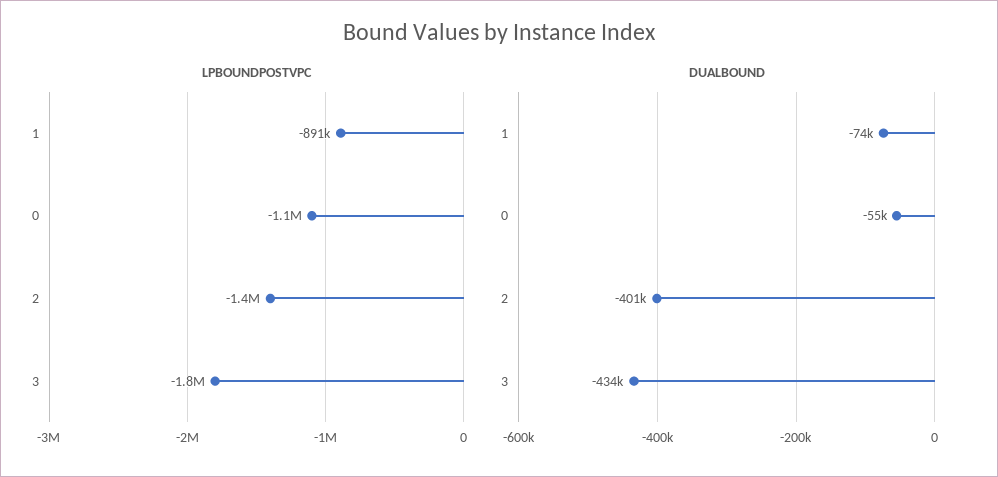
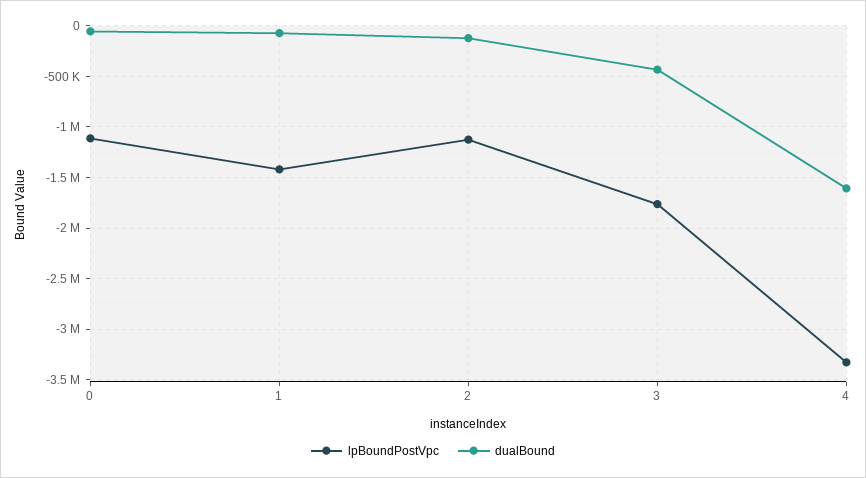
  {
    "LPBOUNDPOSTVPC": {
-     "1": -891000,
+     "1": -1400000,
      "0": -1100000,
-     "2": -1400000,
+     "2": -1100000,
-     "3": -1800000
+     "3": -1800000,
+     "4": -3300000
    },
    "DUALBOUND": {
      "1": -74000,
      "0": -55000,
-     "2": -401000,
+     "2": -100000,
-     "3": -434000
+     "3": -434000,
+     "4": -1600000
    }
  }

